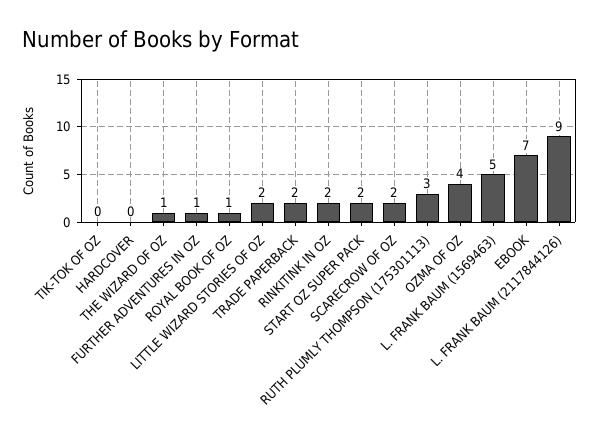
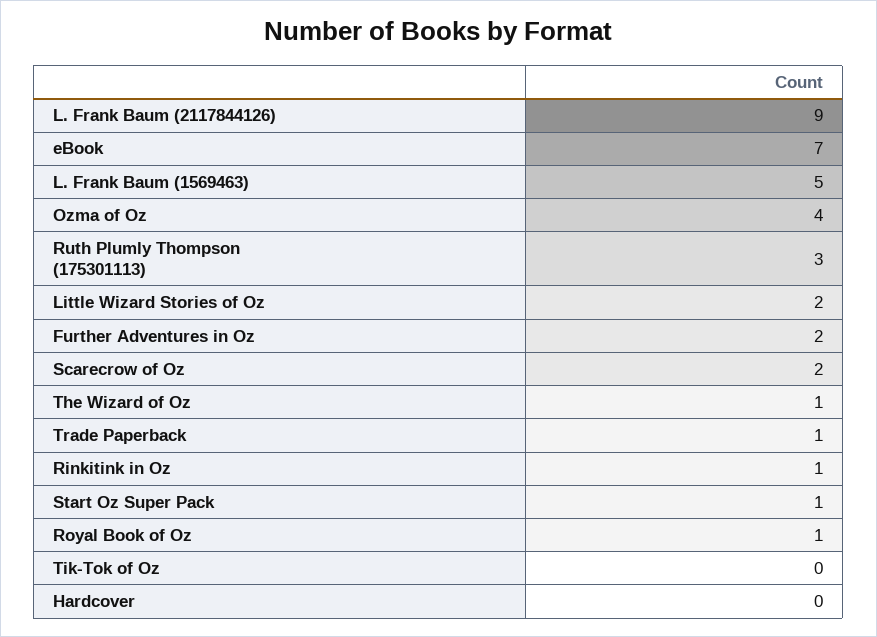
  {
    "TIK-TOK OF OZ": 0,
    "HARDCOVER": 0,
    "THE WIZARD OF OZ": 1,
-   "FURTHER ADVENTURES IN OZ": 1,
+   "FURTHER ADVENTURES IN OZ": 2,
    "ROYAL BOOK OF OZ": 1,
    "LITTLE WIZARD STORIES OF OZ": 2,
-   "TRADE PAPERBACK": 2,
+   "TRADE PAPERBACK": 1,
-   "RINKITINK IN OZ": 2,
+   "RINKITINK IN OZ": 1,
-   "START OZ SUPER PACK": 2,
+   "START OZ SUPER PACK": 1,
    "SCARECROW OF OZ": 2,
    "RUTH PLUMLY THOMPSON (175301113)": 3,
    "OZMA OF OZ": 4,
    "L. FRANK BAUM (1569463)": 5,
    "EBOOK": 7,
    "L. FRANK BAUM (2117844126)": 9
  }

